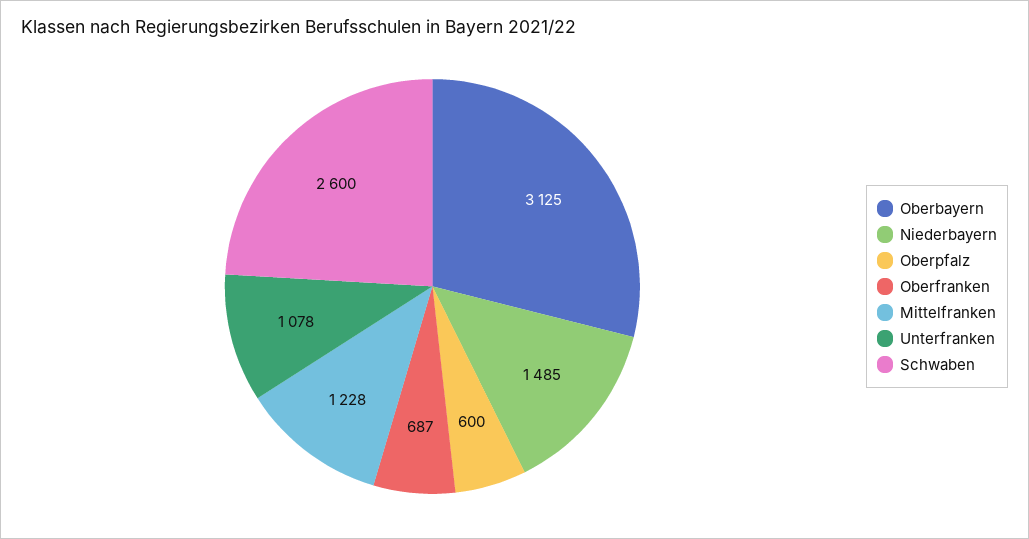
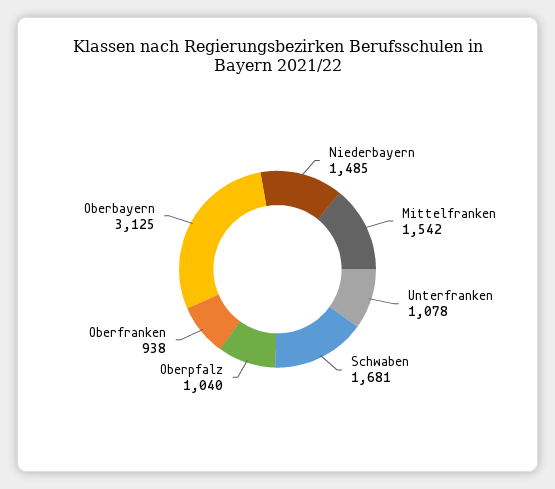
  {
    "Oberbayern": 3125,
    "Niederbayern": 1485,
-   "Oberpfalz": 600,
+   "Oberpfalz": 1040,
-   "Oberfranken": 687,
+   "Oberfranken": 938,
-   "Mittelfranken": 1228,
+   "Mittelfranken": 1542,
    "Unterfranken": 1078,
-   "Schwaben": 2600
+   "Schwaben": 1681
  }

